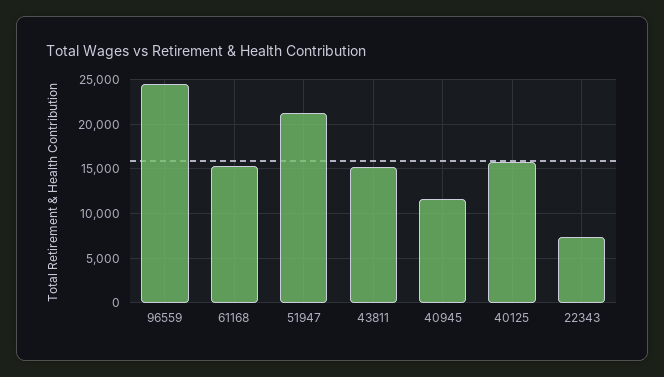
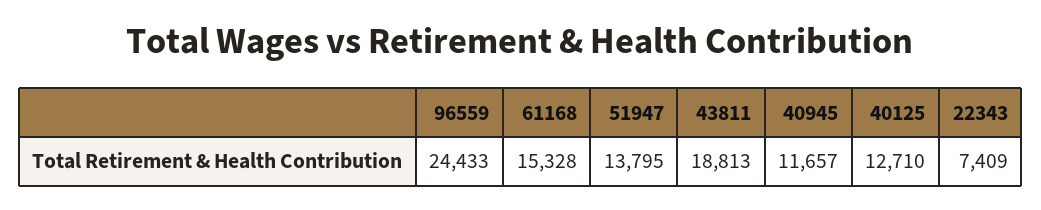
  {
    "96559": 24433,
    "61168": 15328,
-   "51947": 21000,
+   "51947": 13795,
-   "43811": 15000,
+   "43811": 18813,
    "40945": 11657,
-   "40125": 16000,
+   "40125": 12710,
    "22343": 7409
  }

